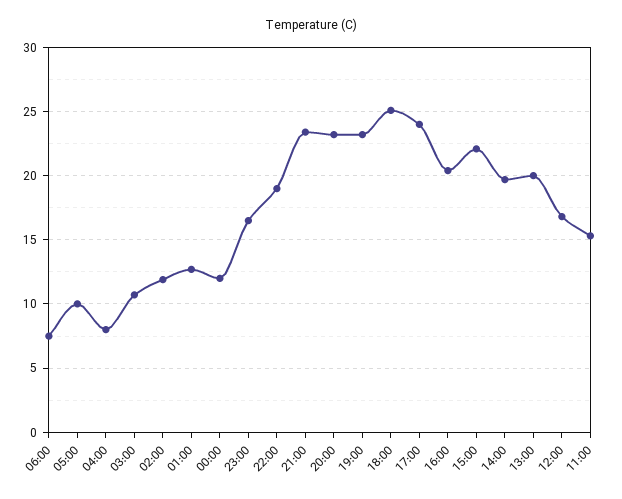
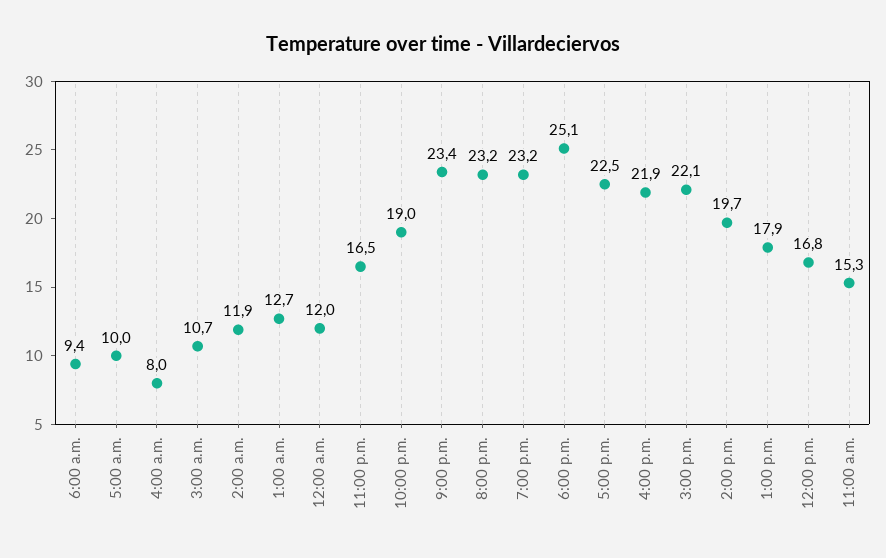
  {
-   "06:00": 7.5,
+   "06:00": 9.4,
    "05:00": 10,
    "04:00": 8,
    "03:00": 10.7,
    "02:00": 11.9,
    "01:00": 12.7,
    "00:00": 12,
    "23:00": 16.5,
    "22:00": 19,
    "21:00": 23.4,
    "20:00": 23.2,
    "19:00": 23.2,
    "18:00": 25.1,
-   "17:00": 24,
+   "17:00": 22.5,
-   "16:00": 20.5,
+   "16:00": 21.9,
    "15:00": 22.1,
    "14:00": 19.7,
-   "13:00": 20,
+   "13:00": 17.9,
    "12:00": 16.8,
    "11:00": 15.3
  }

